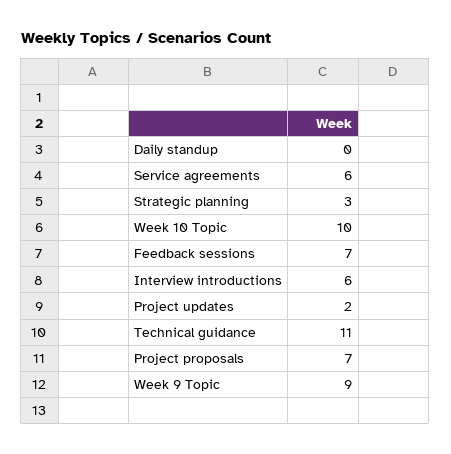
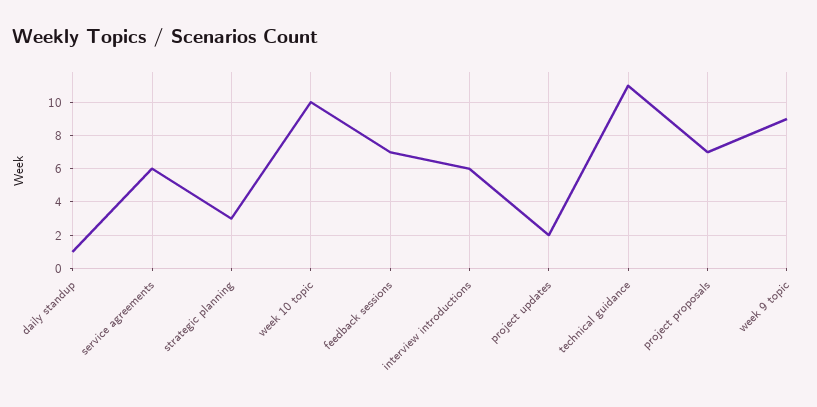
  {
-   "Daily standup": 0,
+   "Daily standup": 1,
    "Service agreements": 6,
    "Strategic planning": 3,
    "Week 10 Topic": 10,
    "Feedback sessions": 7,
    "Interview introductions": 6,
    "Project updates": 2,
    "Technical guidance": 11,
    "Project proposals": 7,
    "Week 9 Topic": 9
  }

